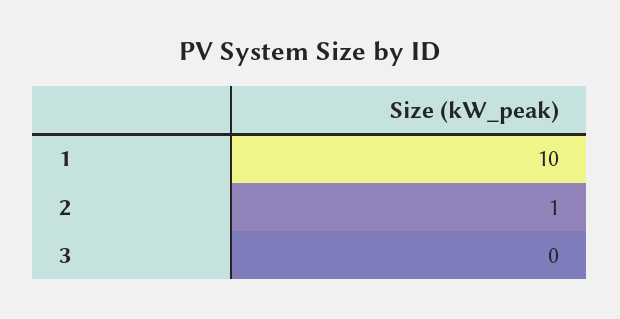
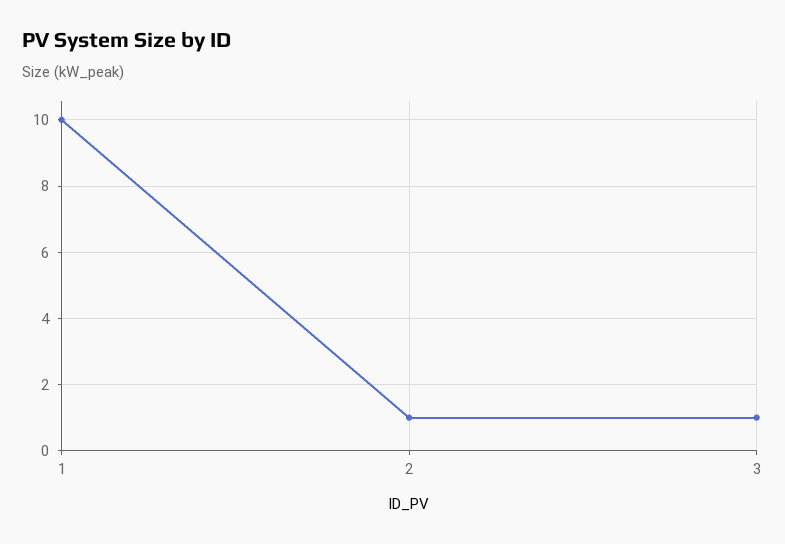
  {
    "1": 10,
    "2": 1,
-   "3": 0
+   "3": 1
  }

